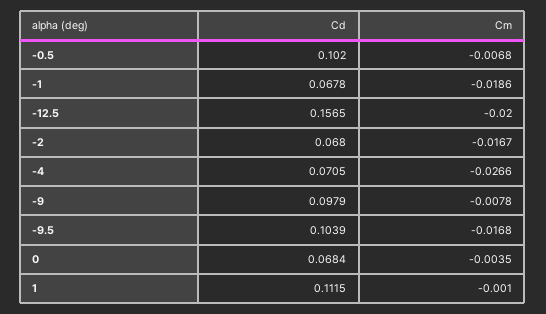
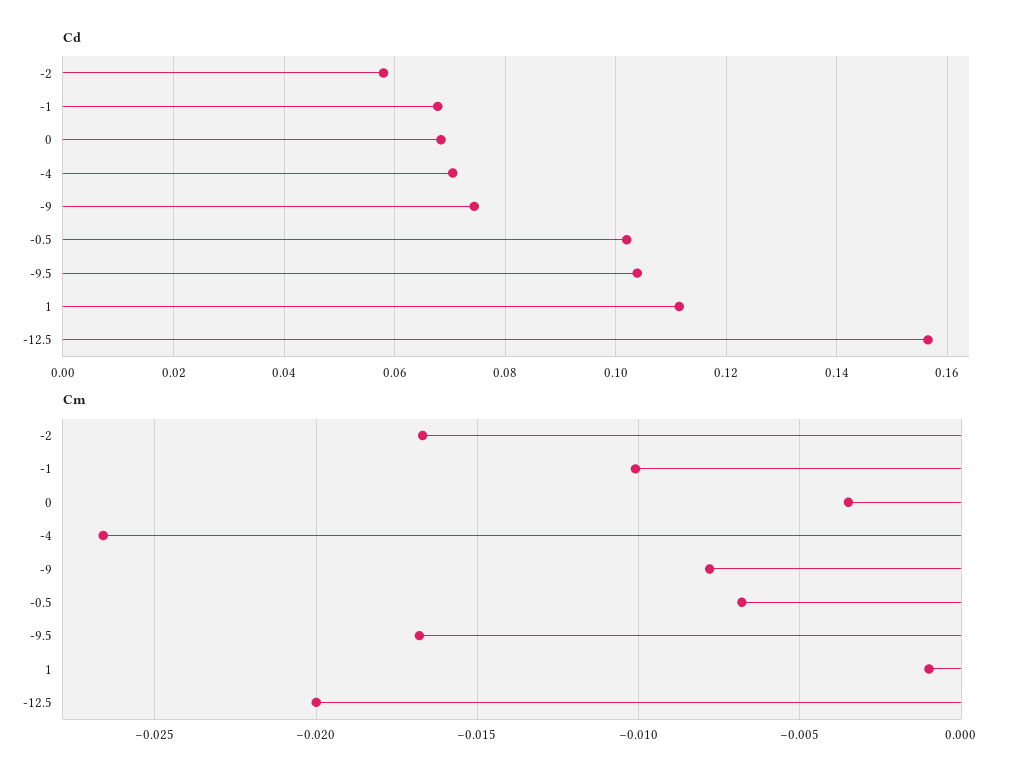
  {
    "Cd": {
      "-0.5": 0.102,
      "-1": 0.0678,
      "-12.5": 0.1565,
-     "-2": 0.068,
+     "-2": 0.058,
      "-4": 0.0705,
-     "-9": 0.0979,
+     "-9": 0.074,
      "-9.5": 0.1039,
      "0": 0.0684,
      "1": 0.1115
    },
    "Cm": {
      "-0.5": -0.0068,
-     "-1": -0.0186,
+     "-1": -0.01,
      "-12.5": -0.02,
      "-2": -0.0167,
      "-4": -0.0266,
      "-9": -0.0078,
      "-9.5": -0.0168,
      "0": -0.0035,
      "1": -0.001
    }
  }

